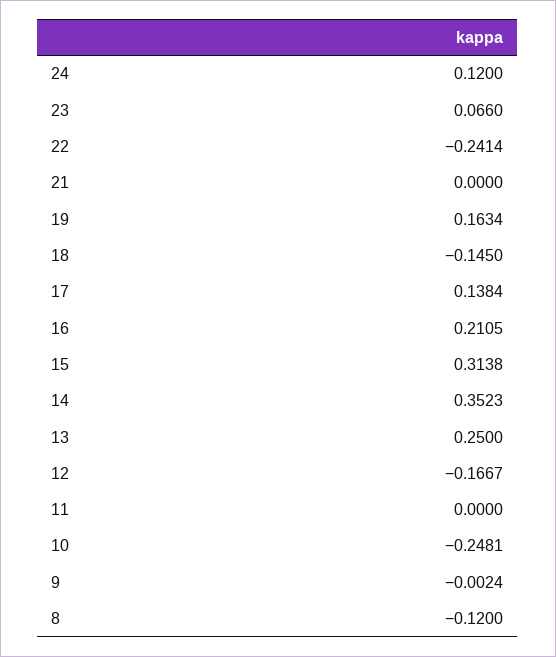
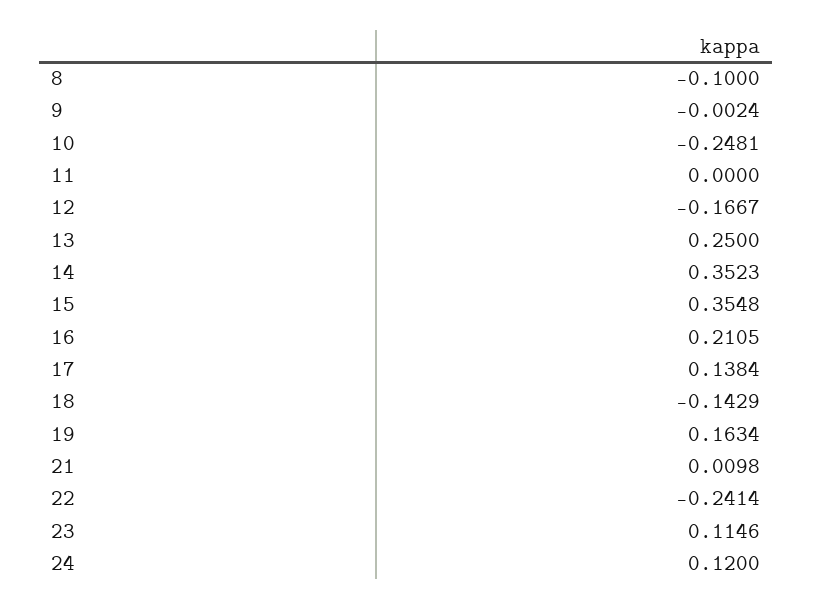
  {
    "24": 0.12,
-   "23": 0.066,
+   "23": 0.1146,
    "22": -0.2414,
-   "21": 0,
+   "21": 0.0098,
    "19": 0.1634,
-   "18": -0.145,
+   "18": -0.1429,
    "17": 0.1384,
    "16": 0.2105,
-   "15": 0.3138,
+   "15": 0.3548,
    "14": 0.3523,
    "13": 0.25,
    "12": -0.1667,
    "11": 0,
    "10": -0.2481,
    "9": -0.0024,
-   "8": -0.12
+   "8": -0.1
  }

